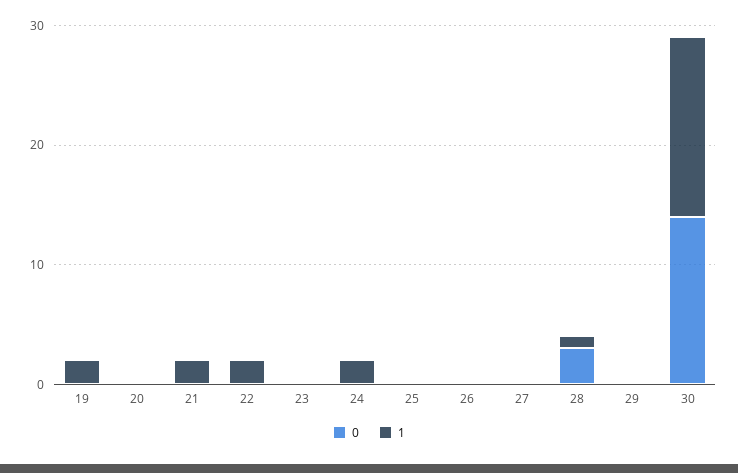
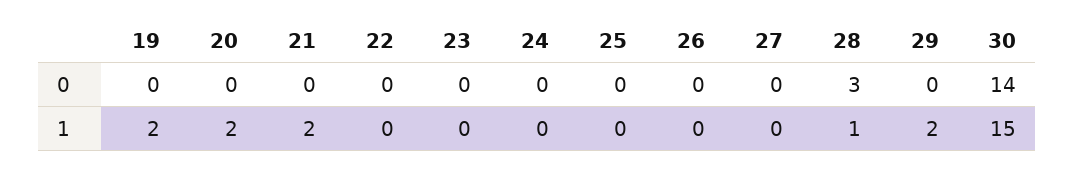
  {
    "0": {
      "19": 0,
      "20": 0,
      "21": 0,
      "22": 0,
      "23": 0,
      "24": 0,
      "25": 0,
      "26": 0,
      "27": 0,
      "28": 3,
      "29": 0,
      "30": 14
    },
    "1": {
      "19": 2,
-     "20": 0,
+     "20": 2,
      "21": 2,
-     "22": 2,
+     "22": 0,
      "23": 0,
-     "24": 2,
+     "24": 0,
      "25": 0,
      "26": 0,
      "27": 0,
      "28": 1,
-     "29": 0,
+     "29": 2,
      "30": 15
    }
  }

